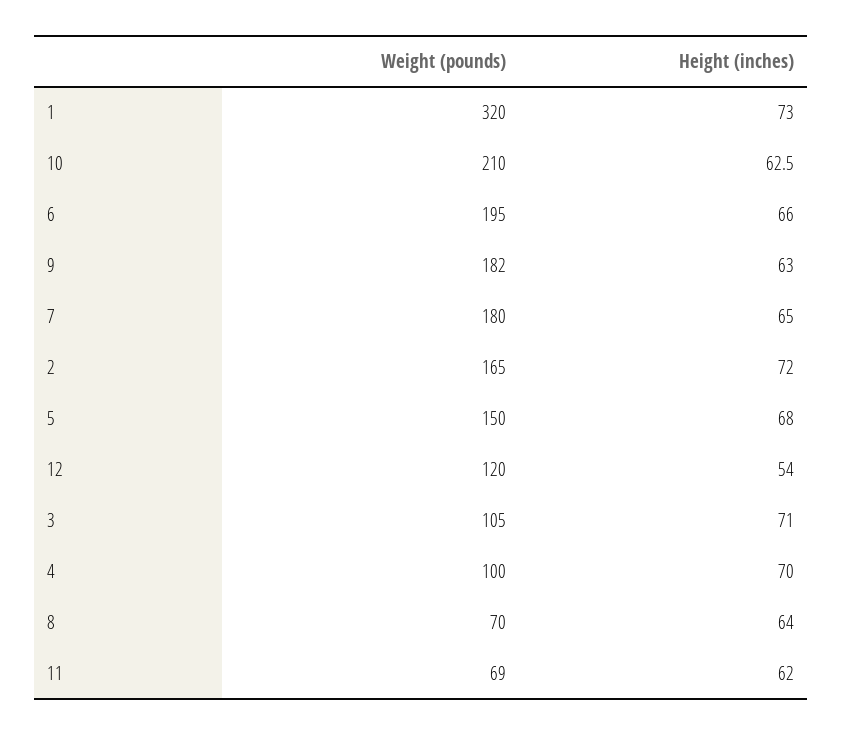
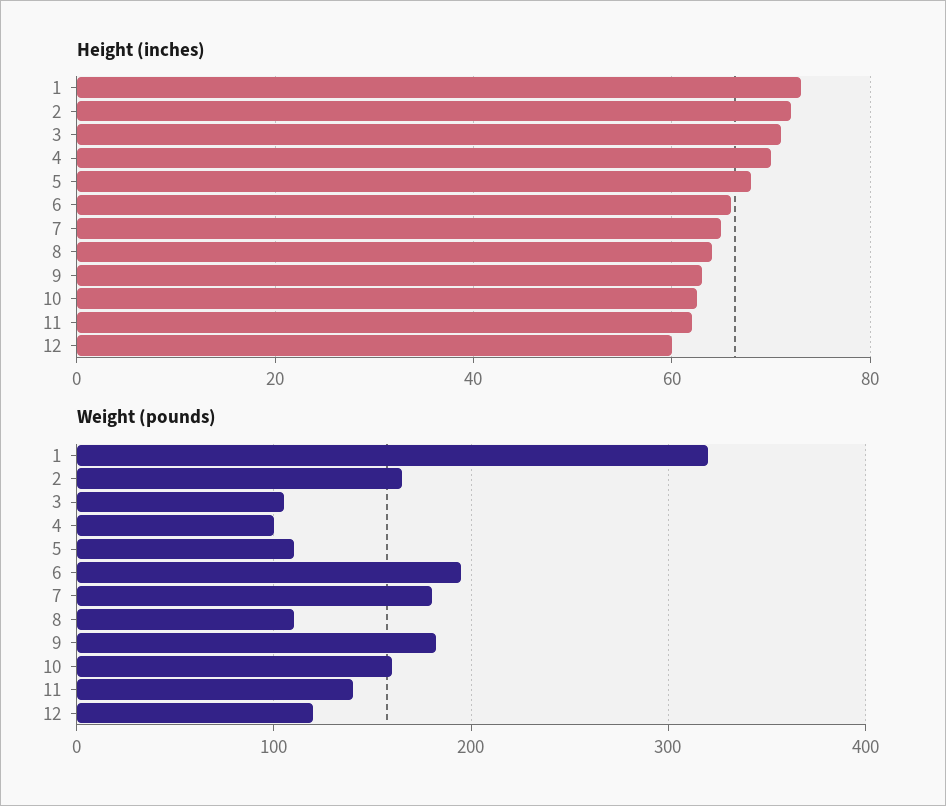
  {
    "Weight (pounds)": {
      "1": 320,
-     "10": 210,
+     "10": 160,
      "6": 195,
      "9": 182,
      "7": 180,
      "2": 165,
-     "5": 150,
+     "5": 110,
      "12": 120,
      "3": 105,
      "4": 100,
-     "8": 70,
+     "8": 110,
-     "11": 69
+     "11": 140
    },
    "Height (inches)": {
      "1": 73,
      "10": 62.5,
      "6": 66,
      "9": 63,
      "7": 65,
      "2": 72,
      "5": 68,
-     "12": 54,
+     "12": 60,
      "3": 71,
      "4": 70,
      "8": 64,
      "11": 62
    }
  }

